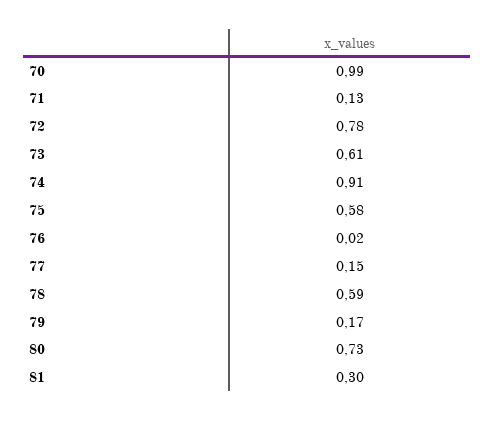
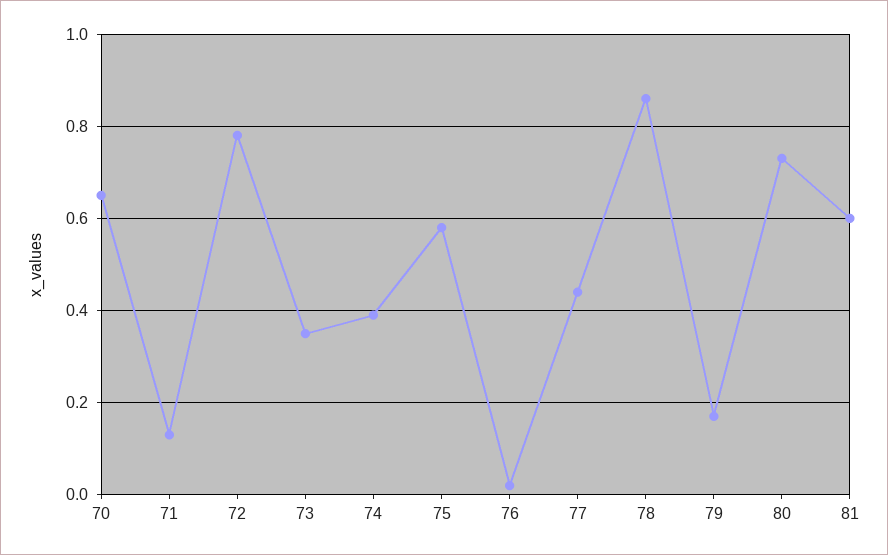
  {
-   "70": 0.99,
+   "70": 0.65,
    "71": 0.13,
    "72": 0.78,
-   "73": 0.61,
+   "73": 0.35,
-   "74": 0.91,
+   "74": 0.4,
    "75": 0.58,
    "76": 0.02,
-   "77": 0.15,
+   "77": 0.45,
-   "78": 0.59,
+   "78": 0.85,
    "79": 0.17,
    "80": 0.73,
-   "81": 0.3
+   "81": 0.6
  }

